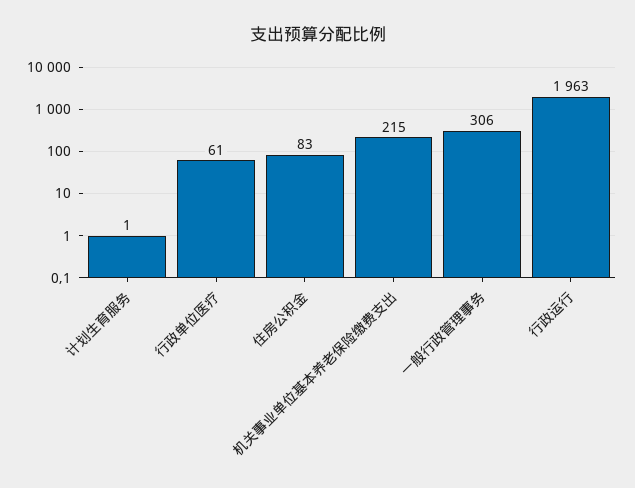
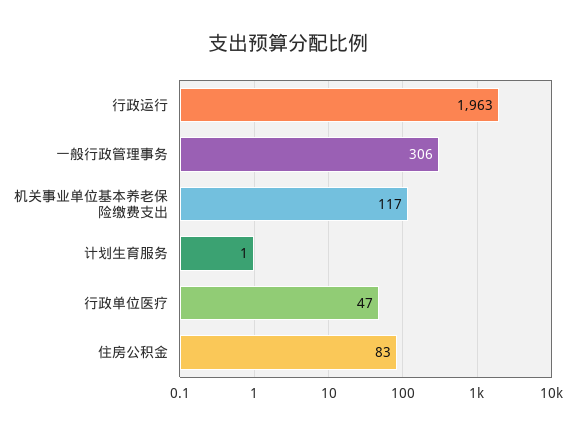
  {
    "计划生育服务": 1,
-   "行政单位医疗": 61,
+   "行政单位医疗": 47,
    "住房公积金": 83,
-   "机关事业单位基本养老保险缴费支出": 215,
+   "机关事业单位基本养老保险缴费支出": 117,
    "一般行政管理事务": 306,
    "行政运行": 1963
  }

